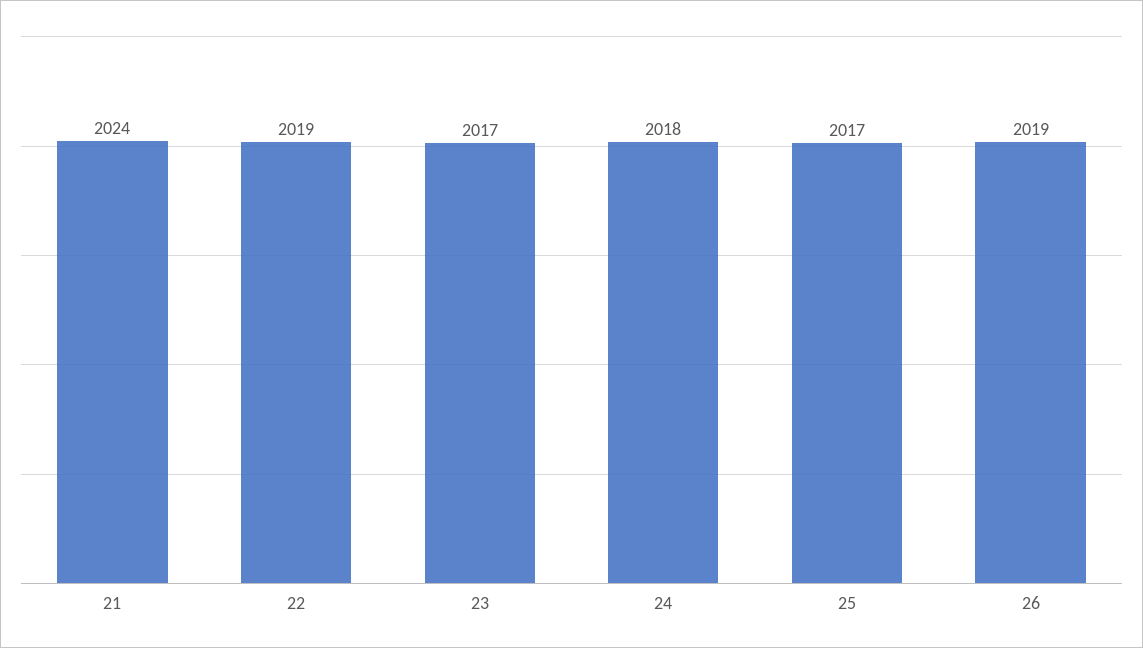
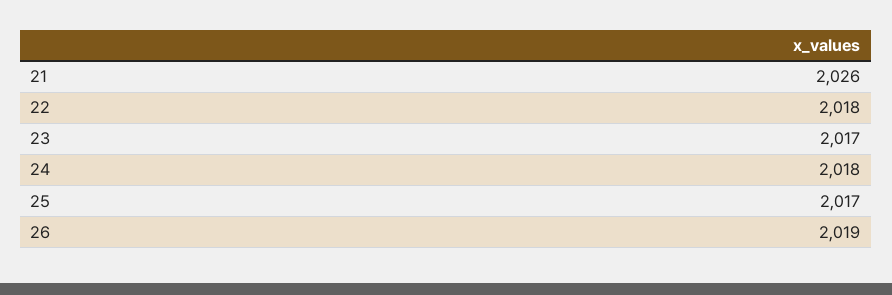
  {
-   "21": 2024,
+   "21": 2026,
-   "22": 2019,
+   "22": 2018,
    "23": 2017,
    "24": 2018,
    "25": 2017,
    "26": 2019
  }

